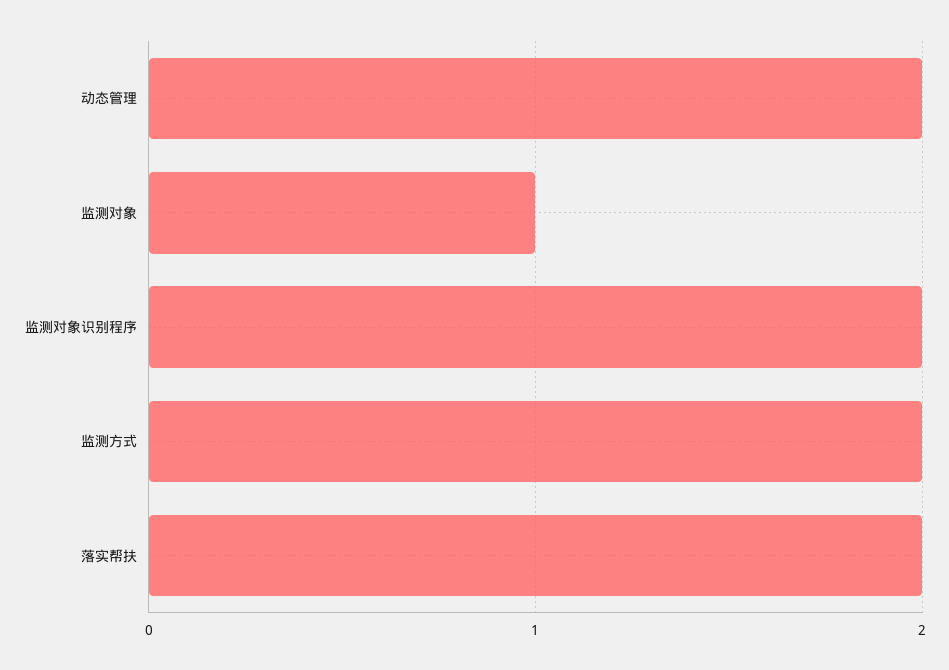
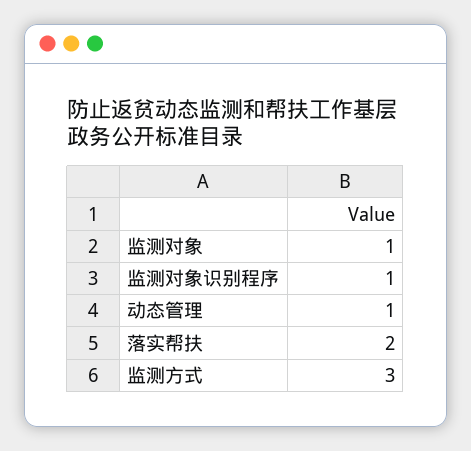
  {
-   "动态管理": 2,
+   "动态管理": 1,
    "监测对象": 1,
-   "监测对象识别程序": 2,
+   "监测对象识别程序": 1,
-   "监测方式": 2,
+   "监测方式": 3,
    "落实帮扶": 2
  }

